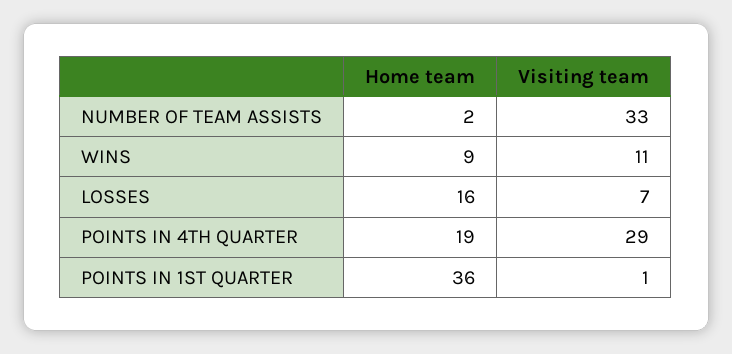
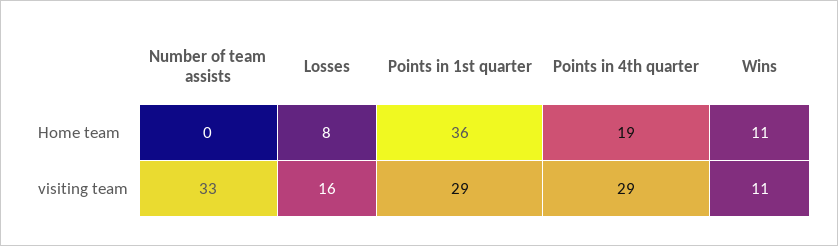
  {
    "Home team": {
-     "NUMBER OF TEAM ASSISTS": 2,
+     "NUMBER OF TEAM ASSISTS": 0,
-     "WINS": 9,
+     "WINS": 11,
-     "LOSSES": 16,
+     "LOSSES": 8,
      "POINTS IN 4TH QUARTER": 19,
      "POINTS IN 1ST QUARTER": 36
    },
    "Visiting team": {
      "NUMBER OF TEAM ASSISTS": 33,
      "WINS": 11,
-     "LOSSES": 7,
+     "LOSSES": 16,
      "POINTS IN 4TH QUARTER": 29,
-     "POINTS IN 1ST QUARTER": 1
+     "POINTS IN 1ST QUARTER": 29
    }
  }

